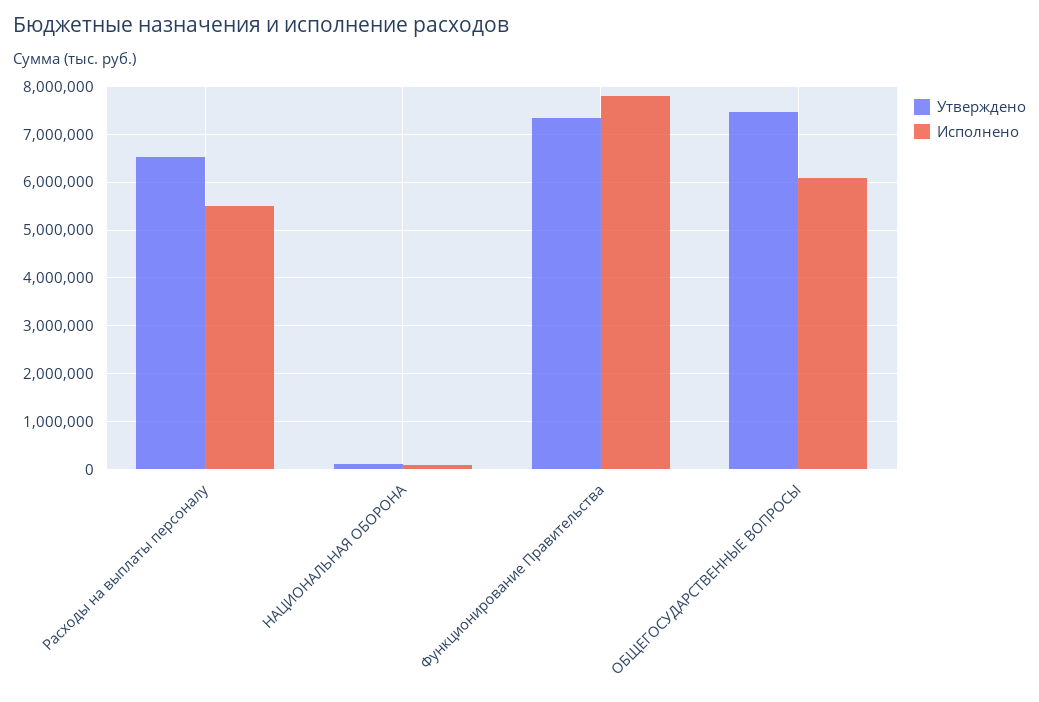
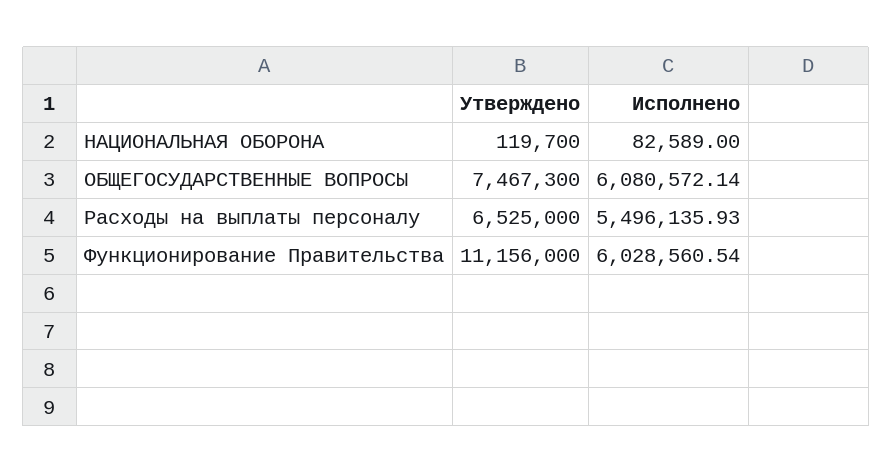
  {
    "Утверждено": {
      "Расходы на выплаты персоналу": 6525000,
      "НАЦИОНАЛЬНАЯ ОБОРОНА": 119700,
-     "Функционирование Правительства": 7400000,
+     "Функционирование Правительства": 11156000,
      "ОБЩЕГОСУДАРСТВЕННЫЕ ВОПРОСЫ": 7467300
    },
    "Исполнено": {
      "Расходы на выплаты персоналу": 5496135.93,
      "НАЦИОНАЛЬНАЯ ОБОРОНА": 82589,
-     "Функционирование Правительства": 7800000,
+     "Функционирование Правительства": 6028560.54,
      "ОБЩЕГОСУДАРСТВЕННЫЕ ВОПРОСЫ": 6080572.14
    }
  }

